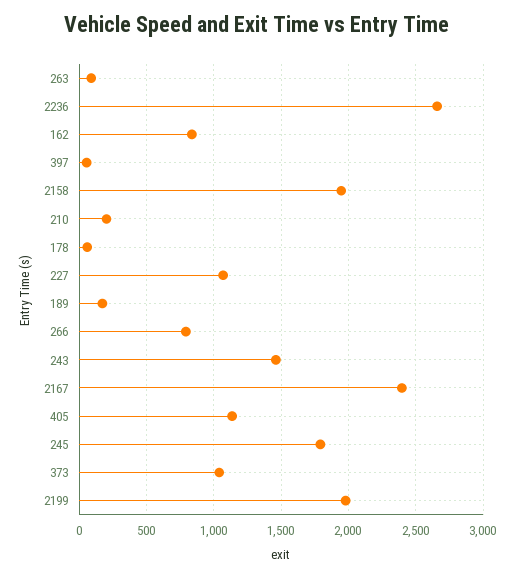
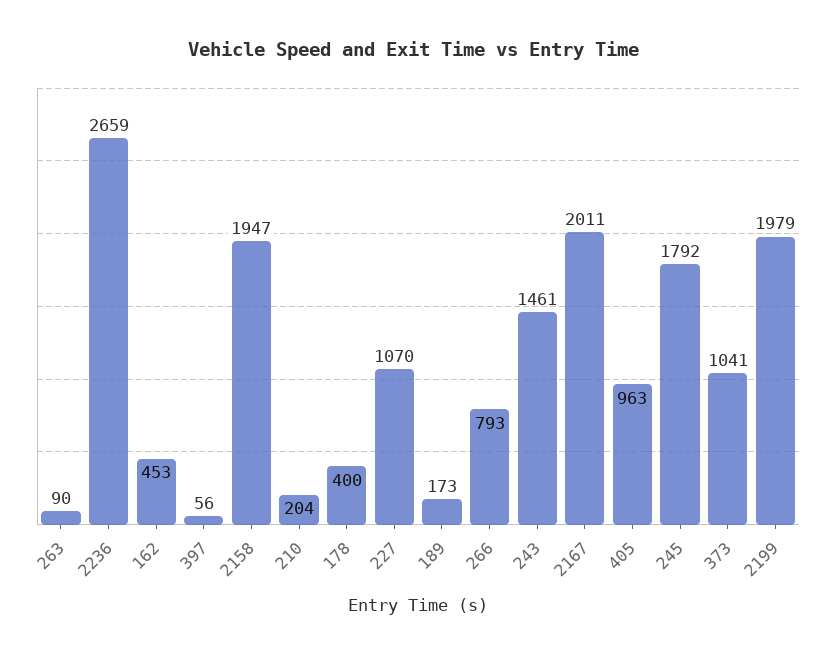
  {
    "263": 90,
    "2236": 2659,
-   "162": 850,
+   "162": 453,
    "397": 56,
    "2158": 1947,
    "210": 204,
-   "178": 50,
+   "178": 400,
    "227": 1070,
    "189": 173,
    "266": 793,
    "243": 1461,
-   "2167": 2400,
+   "2167": 2011,
-   "405": 1150,
+   "405": 963,
    "245": 1792,
    "373": 1041,
    "2199": 1979
  }

